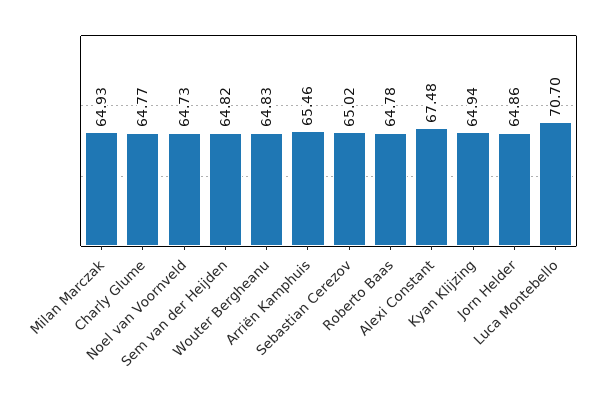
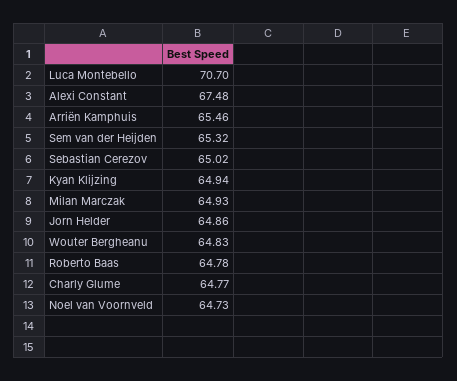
  {
    "Milan Marczak": 64.93,
    "Charly Glume": 64.77,
    "Noel van Voornveld": 64.73,
-   "Sem van der Heijden": 64.82,
+   "Sem van der Heijden": 65.32,
    "Wouter Bergheanu": 64.83,
    "Arriën Kamphuis": 65.46,
    "Sebastian Cerezov": 65.02,
    "Roberto Baas": 64.78,
    "Alexi Constant": 67.48,
    "Kyan Klijzing": 64.94,
    "Jorn Helder": 64.86,
    "Luca Montebello": 70.7
  }

